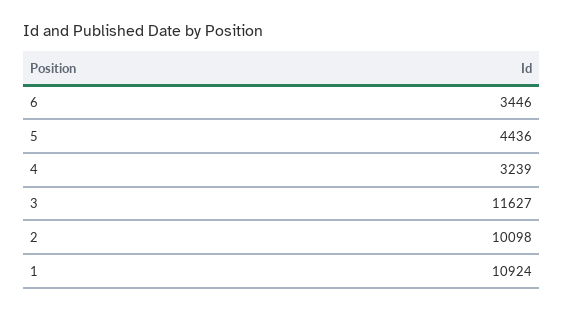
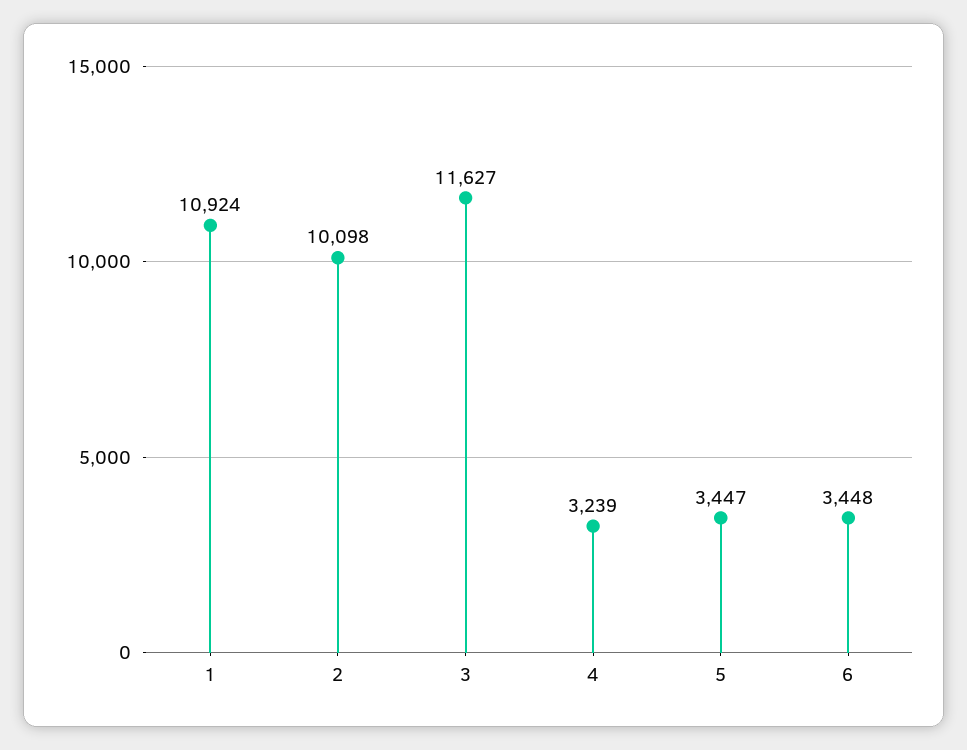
  {
-   "6": 3446,
+   "6": 3448,
-   "5": 4436,
+   "5": 3447,
    "4": 3239,
    "3": 11627,
    "2": 10098,
    "1": 10924
  }

